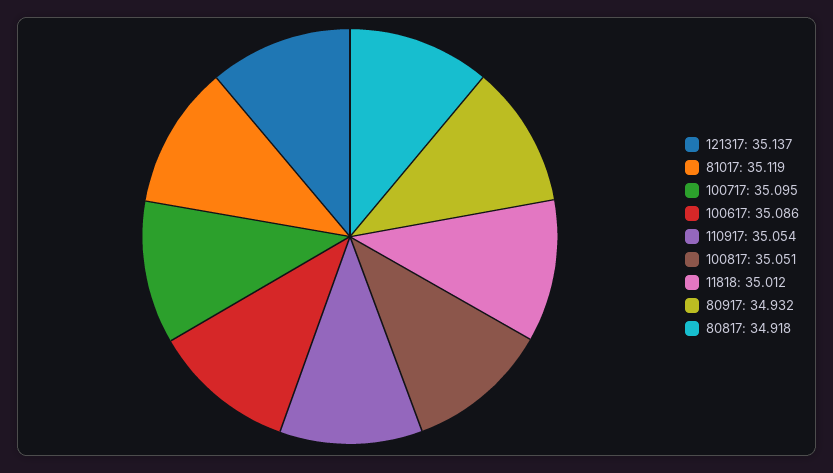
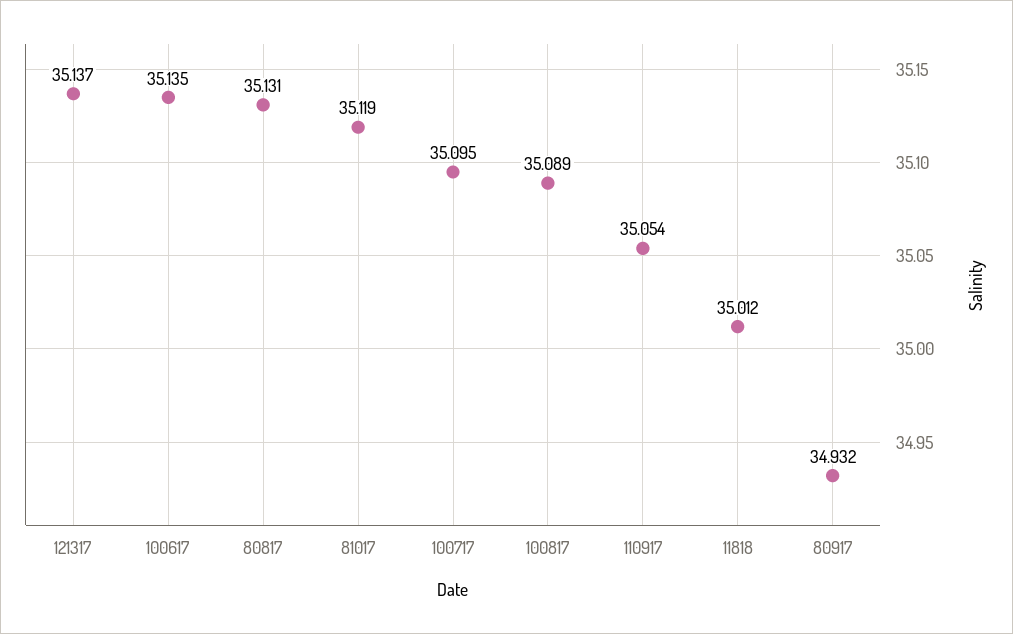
  {
    "121317": 35.137,
    "81017": 35.119,
    "100717": 35.095,
-   "100617": 35.086,
+   "100617": 35.135,
    "110917": 35.054,
-   "100817": 35.051,
+   "100817": 35.089,
    "11818": 35.012,
    "80917": 34.932,
-   "80817": 34.918
+   "80817": 35.131
  }

